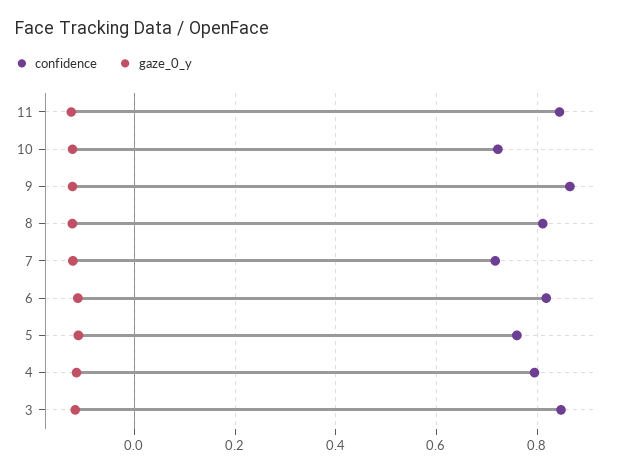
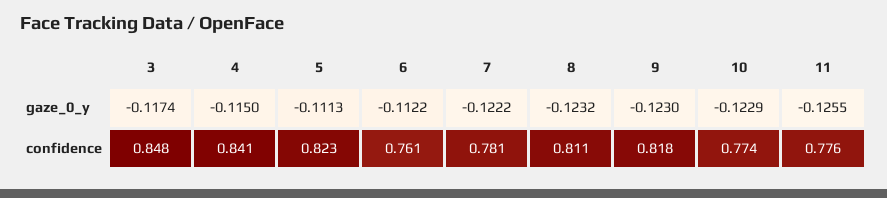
  {
    "confidence": {
-     "11": 0.84,
+     "11": 0.776,
-     "10": 0.72,
+     "10": 0.774,
-     "9": 0.86,
+     "9": 0.818,
      "8": 0.811,
-     "7": 0.72,
+     "7": 0.781,
-     "6": 0.82,
+     "6": 0.761,
-     "5": 0.76,
+     "5": 0.823,
-     "4": 0.8,
+     "4": 0.841,
      "3": 0.848
    },
    "gaze_0_y": {
      "11": -0.1255,
      "10": -0.1229,
      "9": -0.123,
      "8": -0.1232,
      "7": -0.1222,
      "6": -0.1122,
      "5": -0.1113,
      "4": -0.115,
      "3": -0.1174
    }
  }

